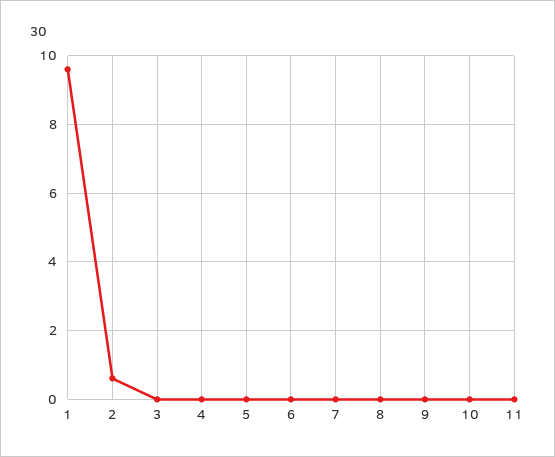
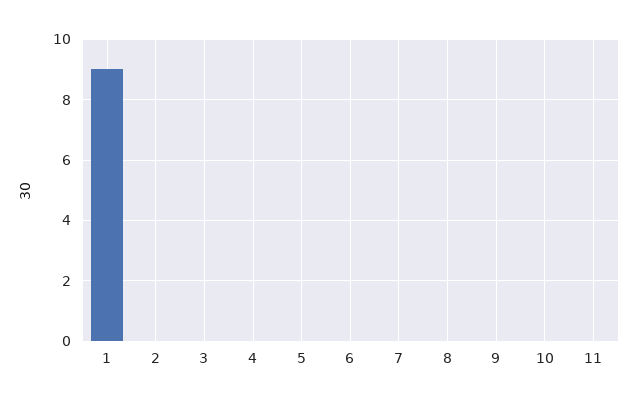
  {
-   "1": 9.6,
+   "1": 9,
-   "2": 0.6,
+   "2": 0,
    "3": 0,
    "4": 0,
    "5": 0,
    "6": 0,
    "7": 0,
    "8": 0,
    "9": 0,
    "10": 0,
    "11": 0
  }

